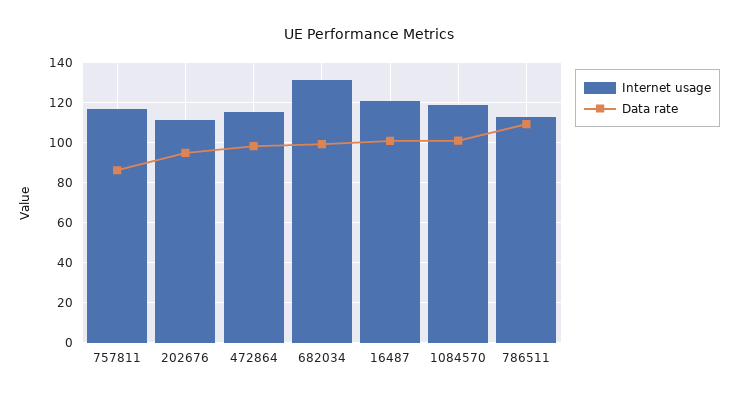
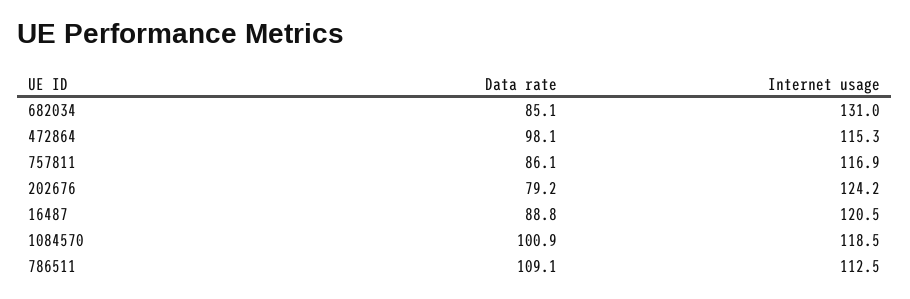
  {
    "Internet usage": {
      "757811": 116.9,
-     "202676": 110,
+     "202676": 124.2,
      "472864": 115.3,
      "682034": 131,
      "16487": 120.5,
      "1084570": 118.5,
      "786511": 112.5
    },
    "Data rate": {
      "757811": 86.1,
-     "202676": 95,
+     "202676": 79.2,
      "472864": 98.1,
-     "682034": 100,
+     "682034": 85.1,
-     "16487": 100,
+     "16487": 88.8,
      "1084570": 100.9,
      "786511": 109.1
    }
  }

